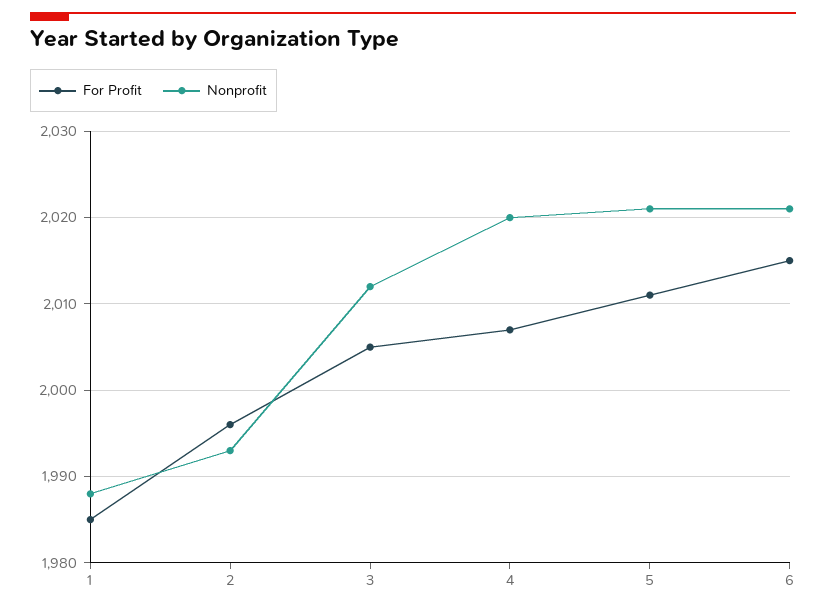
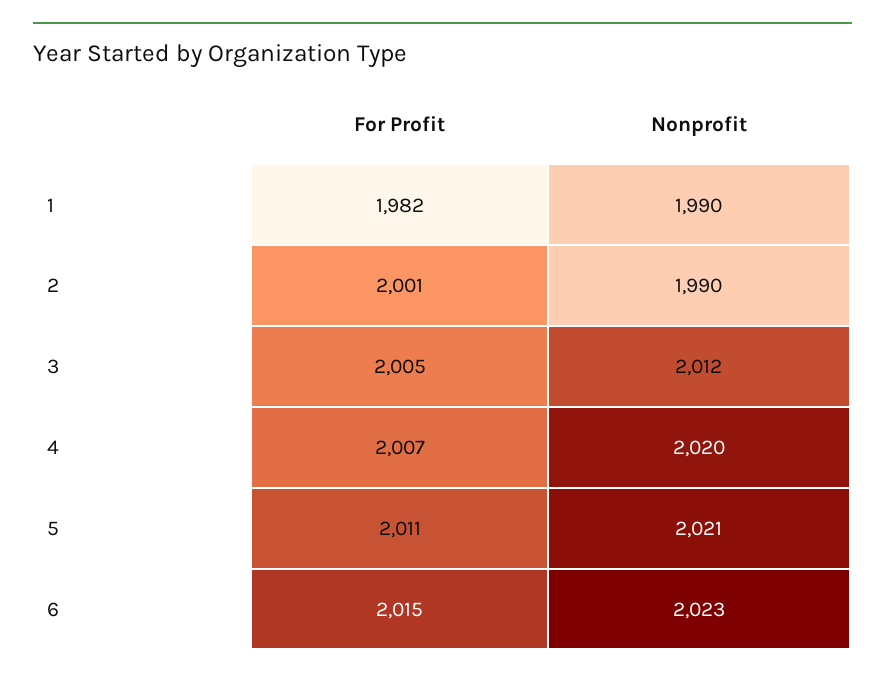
  {
    "For Profit": {
-     "1": 1985,
+     "1": 1982,
-     "2": 1996,
+     "2": 2001,
      "3": 2005,
      "4": 2007,
      "5": 2011,
      "6": 2015
    },
    "Nonprofit": {
-     "1": 1988,
+     "1": 1990,
-     "2": 1993,
+     "2": 1990,
      "3": 2012,
      "4": 2020,
      "5": 2021,
-     "6": 2021
+     "6": 2023
    }
  }

